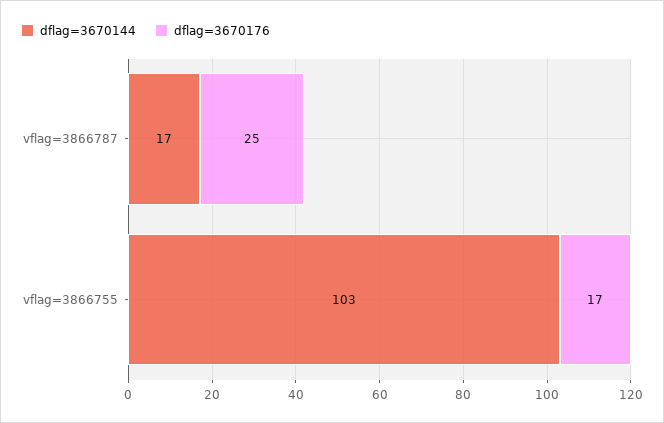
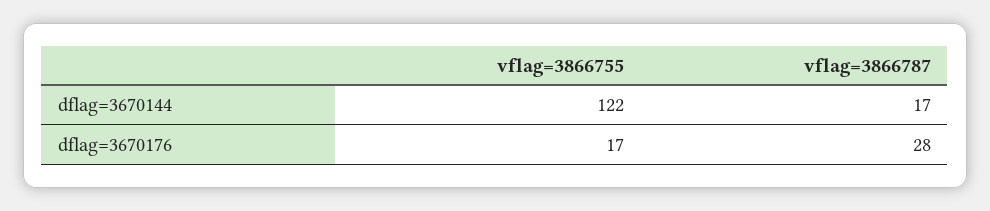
  {
    "dflag=3670144": {
      "vflag=3866787": 17,
-     "vflag=3866755": 103
+     "vflag=3866755": 122
    },
    "dflag=3670176": {
-     "vflag=3866787": 25,
+     "vflag=3866787": 28,
      "vflag=3866755": 17
    }
  }

